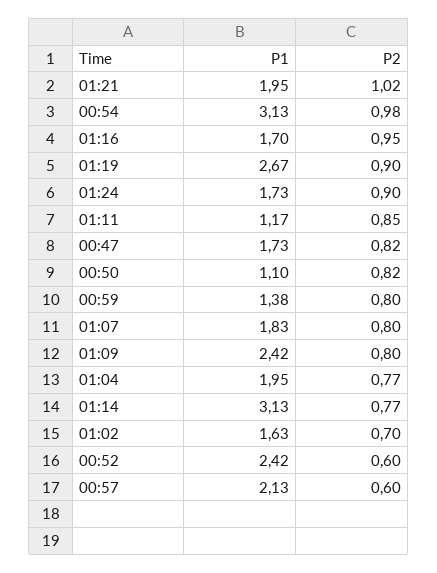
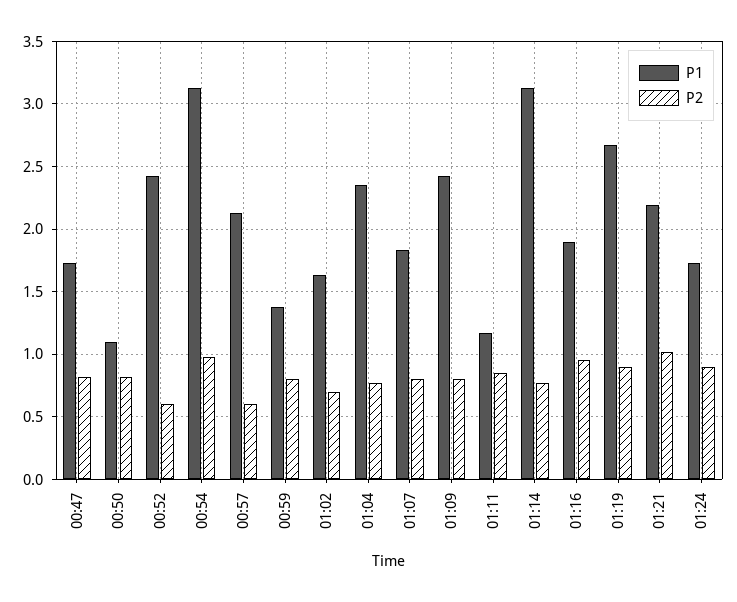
  {
    "P1": {
-     "01:21": 1.95,
+     "01:21": 2.2,
      "00:54": 3.13,
-     "01:16": 1.7,
+     "01:16": 1.9,
      "01:19": 2.67,
      "01:24": 1.73,
      "01:11": 1.17,
      "00:47": 1.73,
      "00:50": 1.1,
      "00:59": 1.38,
      "01:07": 1.83,
      "01:09": 2.42,
-     "01:04": 1.95,
+     "01:04": 2.35,
      "01:14": 3.13,
      "01:02": 1.63,
      "00:52": 2.42,
      "00:57": 2.13
    },
    "P2": {
      "01:21": 1.02,
      "00:54": 0.98,
      "01:16": 0.95,
      "01:19": 0.9,
      "01:24": 0.9,
      "01:11": 0.85,
      "00:47": 0.82,
      "00:50": 0.82,
      "00:59": 0.8,
      "01:07": 0.8,
      "01:09": 0.8,
      "01:04": 0.77,
      "01:14": 0.77,
      "01:02": 0.7,
      "00:52": 0.6,
      "00:57": 0.6
    }
  }

